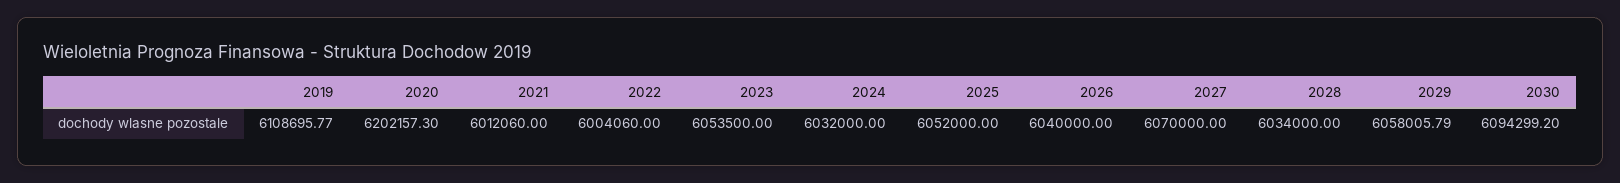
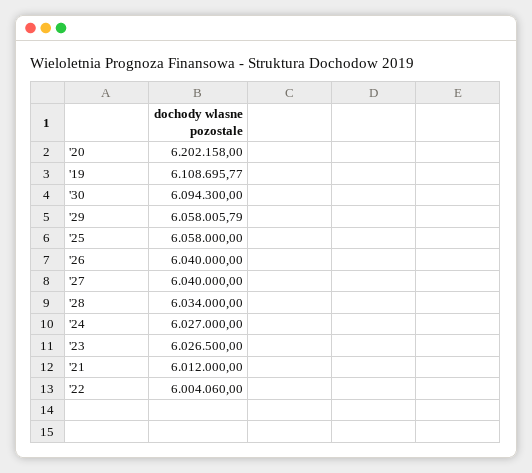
  {
    "2019": 6108695.77,
-   "2020": 6202157.3,
+   "2020": 6202158,
-   "2021": 6012060,
+   "2021": 6012000,
    "2022": 6004060,
-   "2023": 6053500,
+   "2023": 6026500,
-   "2024": 6032000,
+   "2024": 6027000,
-   "2025": 6052000,
+   "2025": 6058000,
    "2026": 6040000,
-   "2027": 6070000,
+   "2027": 6040000,
    "2028": 6034000,
    "2029": 6058005.79,
-   "2030": 6094299.2
+   "2030": 6094300
  }

